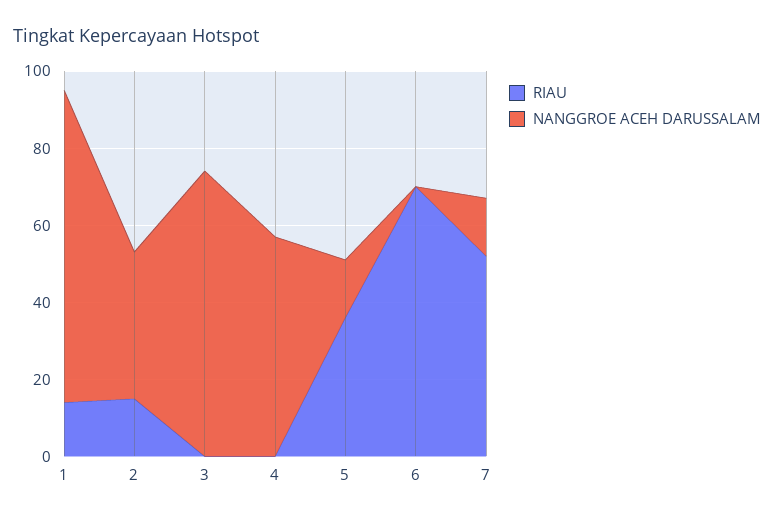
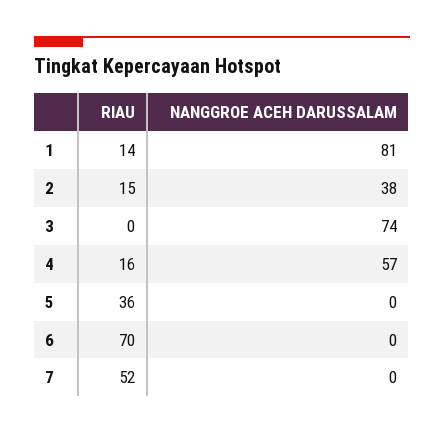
  {
    "RIAU": {
      "1": 14,
      "2": 15,
      "3": 0,
-     "4": 0,
+     "4": 16,
      "5": 36,
      "6": 70,
      "7": 52
    },
    "NANGGROE ACEH DARUSSALAM": {
      "1": 81,
      "2": 38,
      "3": 74,
      "4": 57,
-     "5": 15,
+     "5": 0,
      "6": 0,
-     "7": 15
+     "7": 0
    }
  }

